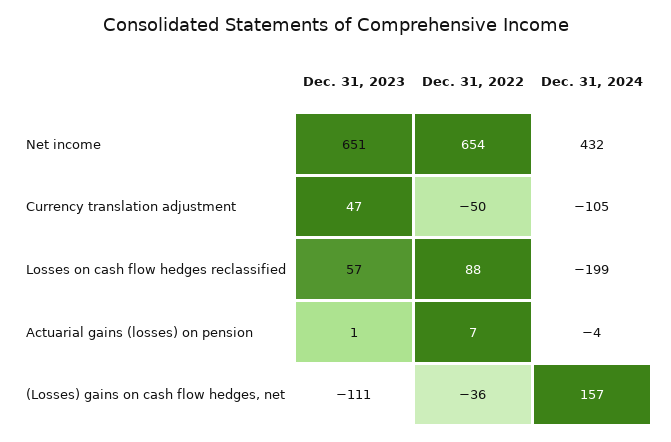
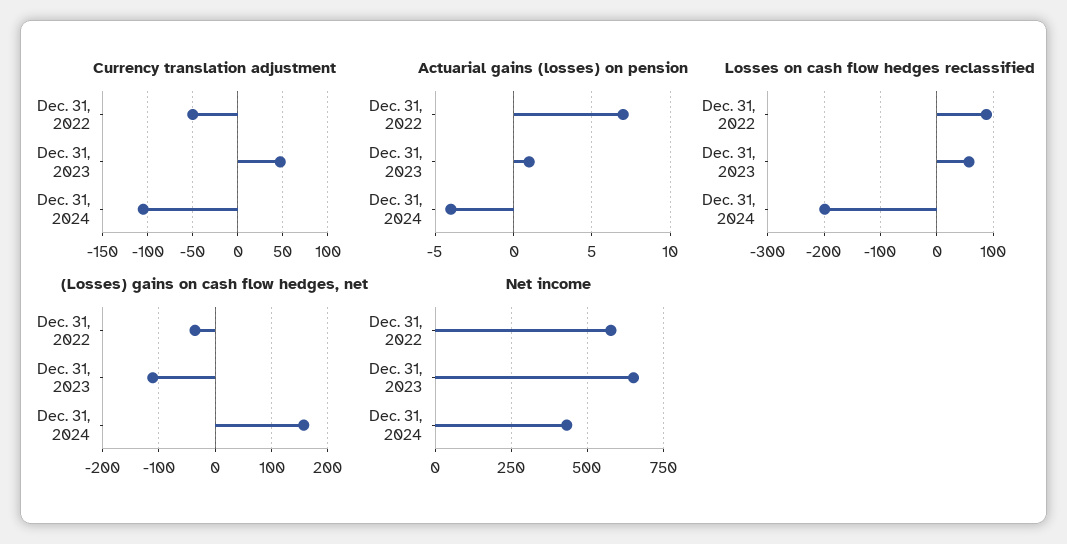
  {
    "Net income": {
      "Dec. 31, 2023": 651,
-     "Dec. 31, 2022": 654,
+     "Dec. 31, 2022": 575,
      "Dec. 31, 2024": 432
    },
    "Currency translation adjustment": {
      "Dec. 31, 2023": 47,
      "Dec. 31, 2022": -50,
      "Dec. 31, 2024": -105
    },
    "Losses on cash flow hedges reclassified": {
      "Dec. 31, 2023": 57,
      "Dec. 31, 2022": 88,
      "Dec. 31, 2024": -199
    },
    "Actuarial gains (losses) on pension": {
      "Dec. 31, 2023": 1,
      "Dec. 31, 2022": 7,
      "Dec. 31, 2024": -4
    },
    "(Losses) gains on cash flow hedges, net": {
      "Dec. 31, 2023": -111,
      "Dec. 31, 2022": -36,
      "Dec. 31, 2024": 157
    }
  }

